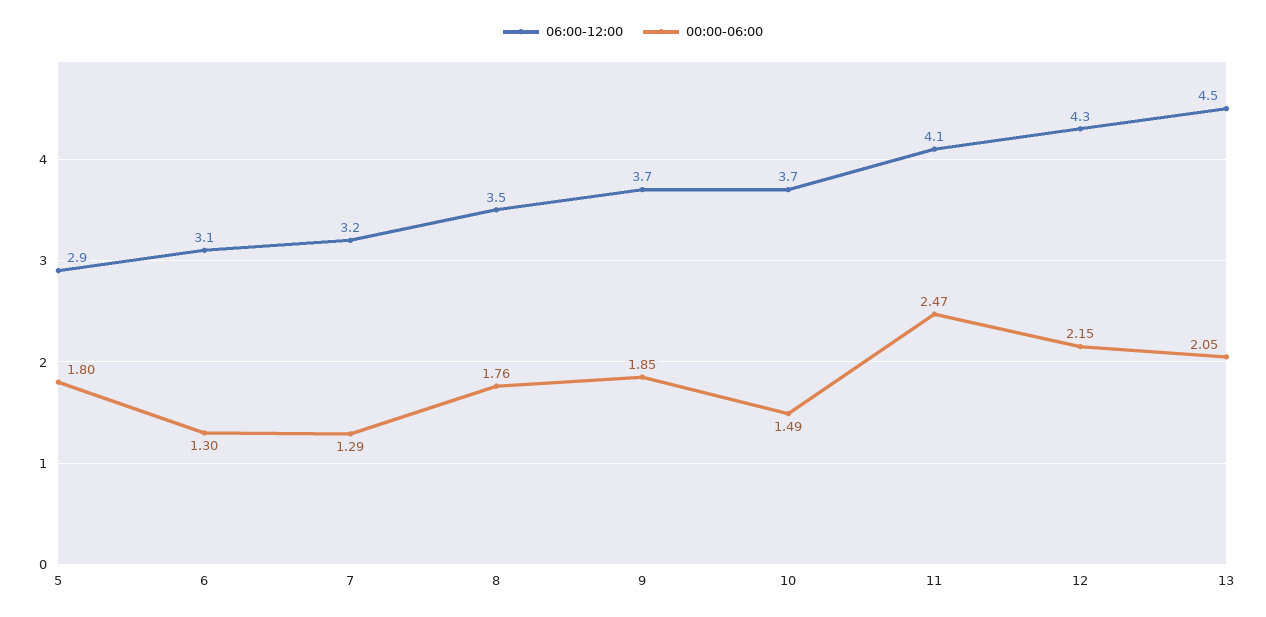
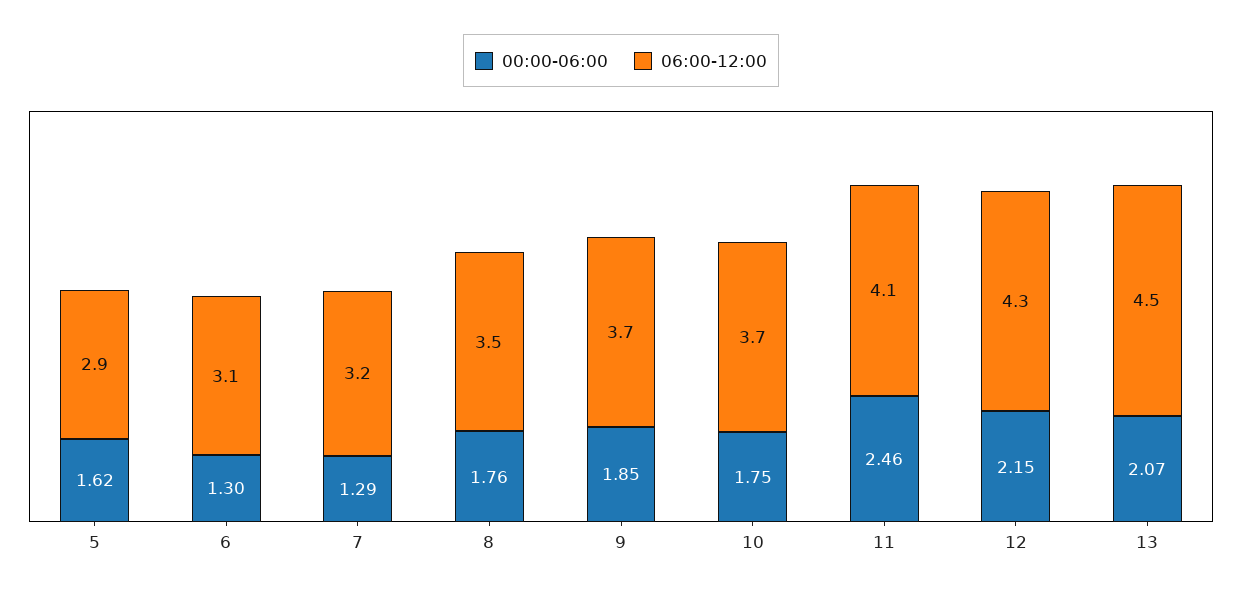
  {
    "06:00-12:00": {
      "5": 2.9,
      "6": 3.1,
      "7": 3.2,
      "8": 3.5,
      "9": 3.7,
      "10": 3.7,
      "11": 4.1,
      "12": 4.3,
      "13": 4.5
    },
    "00:00-06:00": {
-     "5": 1.8,
+     "5": 1.62,
      "6": 1.3,
      "7": 1.29,
      "8": 1.76,
      "9": 1.85,
-     "10": 1.49,
+     "10": 1.75,
-     "11": 2.47,
+     "11": 2.46,
      "12": 2.15,
-     "13": 2.05
+     "13": 2.07
    }
  }

